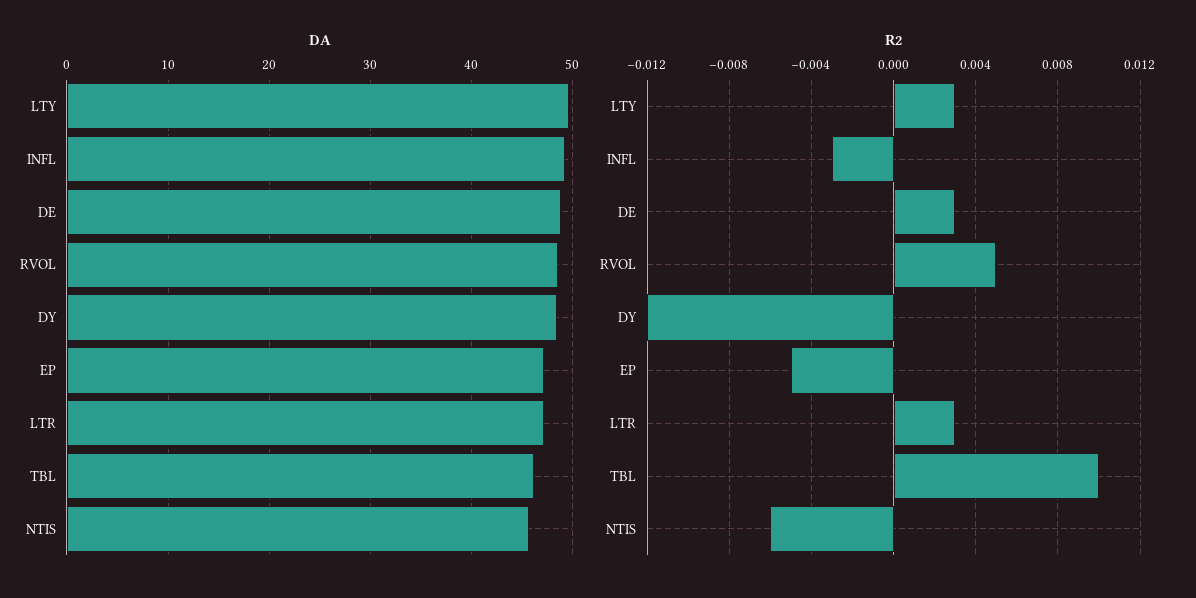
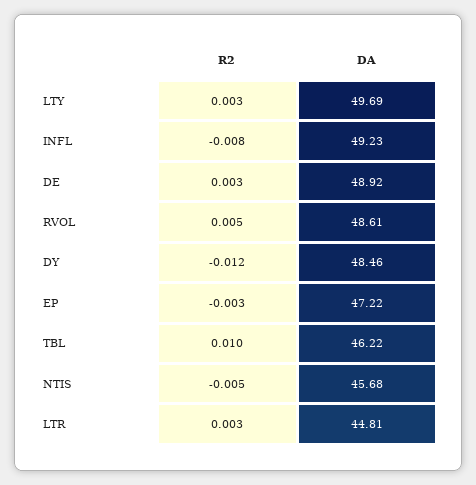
  {
    "DA": {
      "LTY": 49.69,
      "INFL": 49.23,
      "DE": 48.92,
      "RVOL": 48.61,
      "DY": 48.46,
      "EP": 47.22,
-     "LTR": 47,
+     "LTR": 44.81,
      "TBL": 46.22,
      "NTIS": 45.68
    },
    "R2": {
      "LTY": 0.003,
-     "INFL": -0.003,
+     "INFL": -0.008,
      "DE": 0.003,
      "RVOL": 0.005,
      "DY": -0.012,
-     "EP": -0.005,
+     "EP": -0.003,
      "LTR": 0.003,
      "TBL": 0.01,
-     "NTIS": -0.006
+     "NTIS": -0.005
    }
  }

